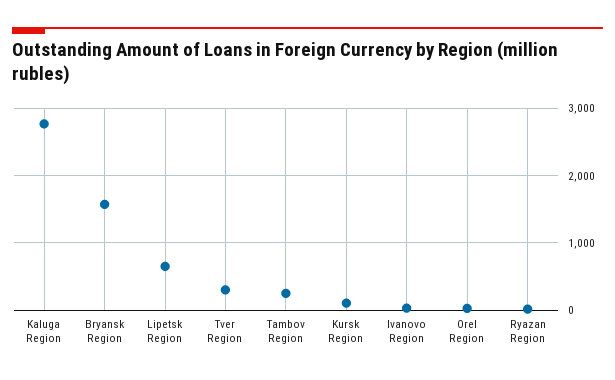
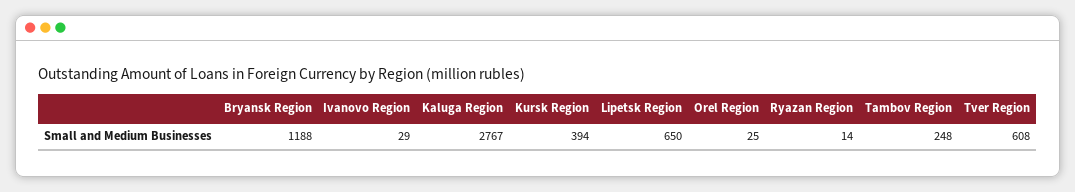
  {
    "Kaluga Region": 2767,
-   "Bryansk Region": 1600,
+   "Bryansk Region": 1188,
    "Lipetsk Region": 650,
-   "Tver Region": 300,
+   "Tver Region": 608,
    "Tambov Region": 248,
-   "Kursk Region": 100,
+   "Kursk Region": 394,
    "Ivanovo Region": 29,
    "Orel Region": 25,
    "Ryazan Region": 14
  }

